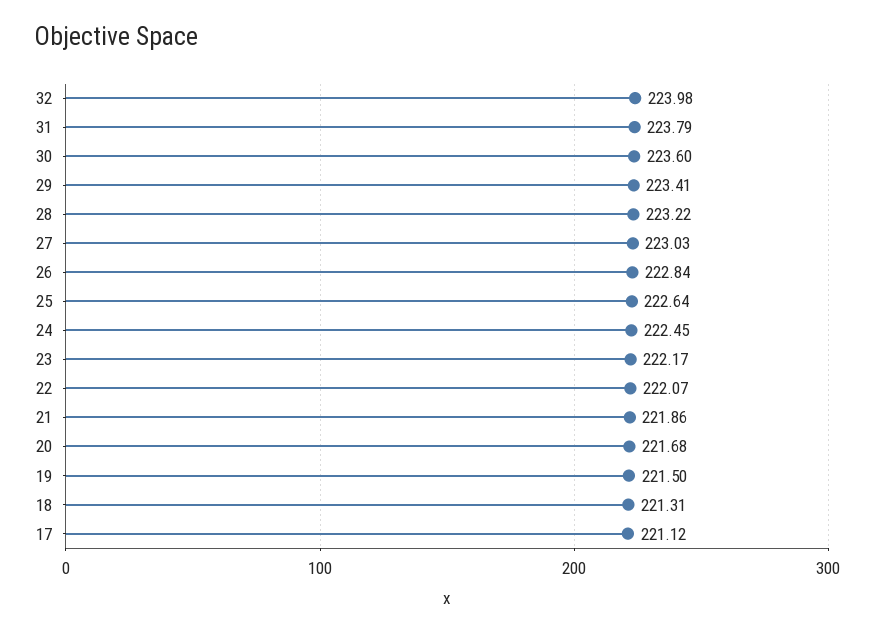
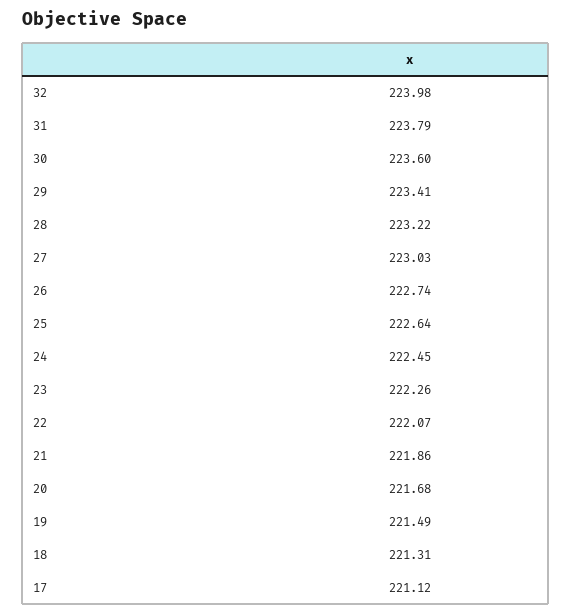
  {
    "32": 223.98,
    "31": 223.79,
    "30": 223.6,
    "29": 223.41,
    "28": 223.22,
    "27": 223.03,
-   "26": 222.84,
+   "26": 222.74,
    "25": 222.64,
    "24": 222.45,
-   "23": 222.17,
+   "23": 222.26,
    "22": 222.07,
    "21": 221.86,
    "20": 221.68,
-   "19": 221.5,
+   "19": 221.49,
    "18": 221.31,
    "17": 221.12
  }

